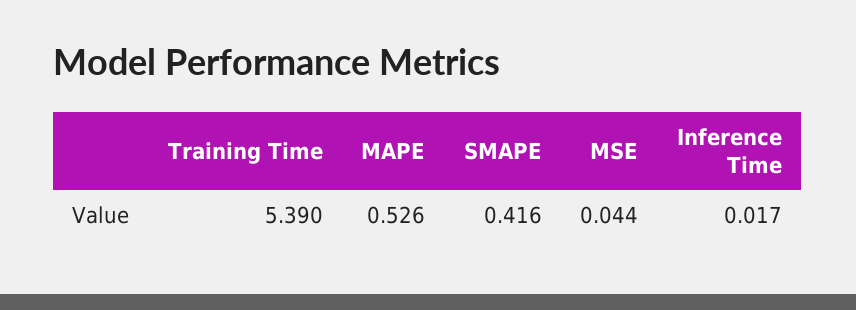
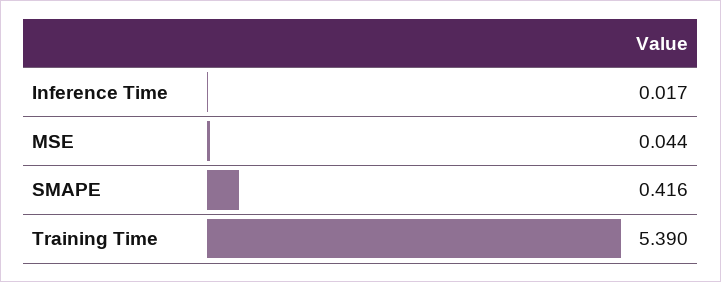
  {
    "Training Time": 5.39,
-   "MAPE": 0.526,
    "SMAPE": 0.416,
    "MSE": 0.044,
    "Inference Time": 0.017
  }

